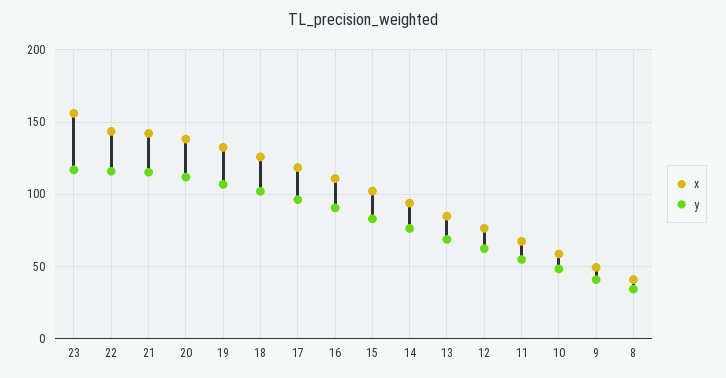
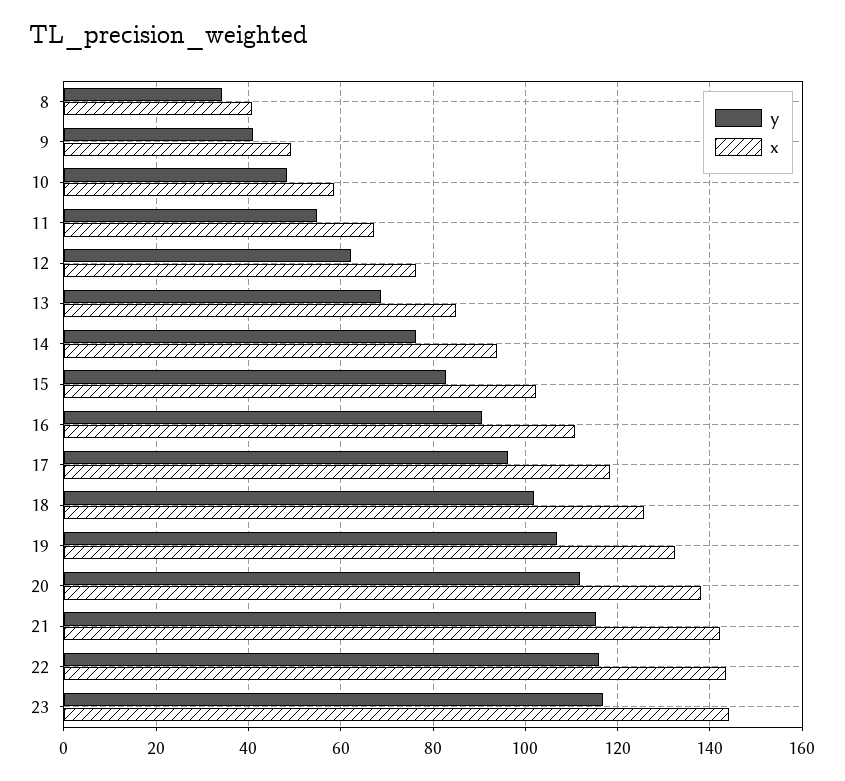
  {
    "x": {
-     "23": 155,
+     "23": 144,
      "22": 144,
      "21": 142,
      "20": 138,
      "19": 132,
      "18": 126,
      "17": 118,
      "16": 110,
      "15": 102,
      "14": 94,
      "13": 84,
      "12": 76,
      "11": 68,
      "10": 58,
      "9": 50,
      "8": 40
    },
    "y": {
      "23": 116,
      "22": 116,
      "21": 116,
      "20": 112,
      "19": 106,
      "18": 102,
      "17": 96,
      "16": 90,
      "15": 82,
      "14": 76,
      "13": 68,
      "12": 62,
      "11": 54,
      "10": 48,
      "9": 40,
      "8": 34
    }
  }

